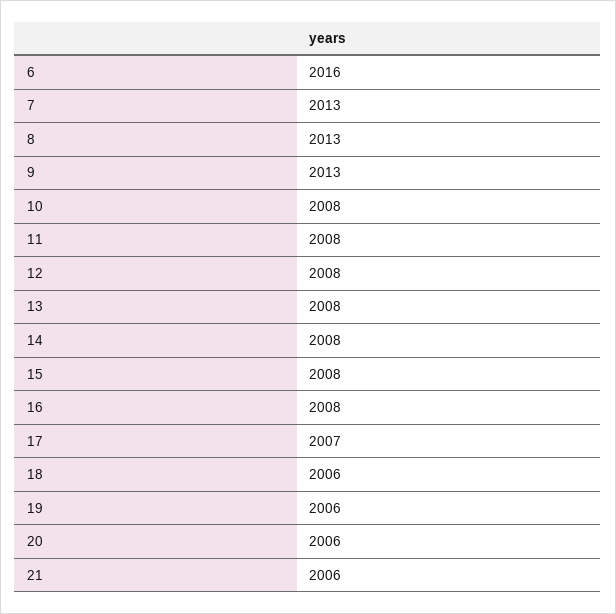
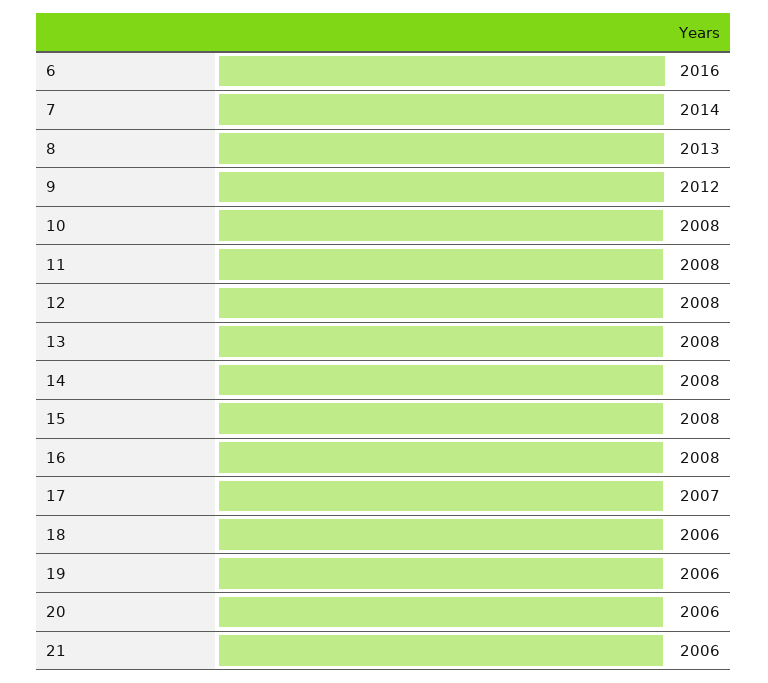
  {
    "6": 2016,
-   "7": 2013,
+   "7": 2014,
    "8": 2013,
-   "9": 2013,
+   "9": 2012,
    "10": 2008,
    "11": 2008,
    "12": 2008,
    "13": 2008,
    "14": 2008,
    "15": 2008,
    "16": 2008,
    "17": 2007,
    "18": 2006,
    "19": 2006,
    "20": 2006,
    "21": 2006
  }

